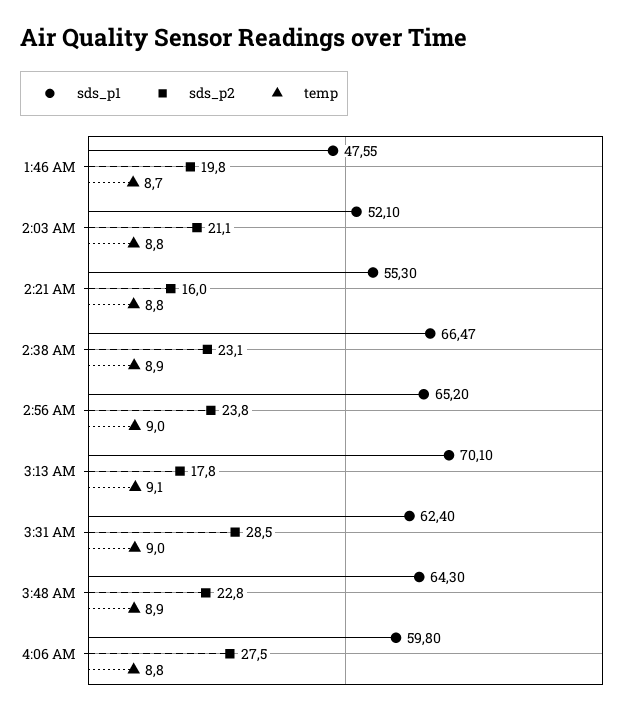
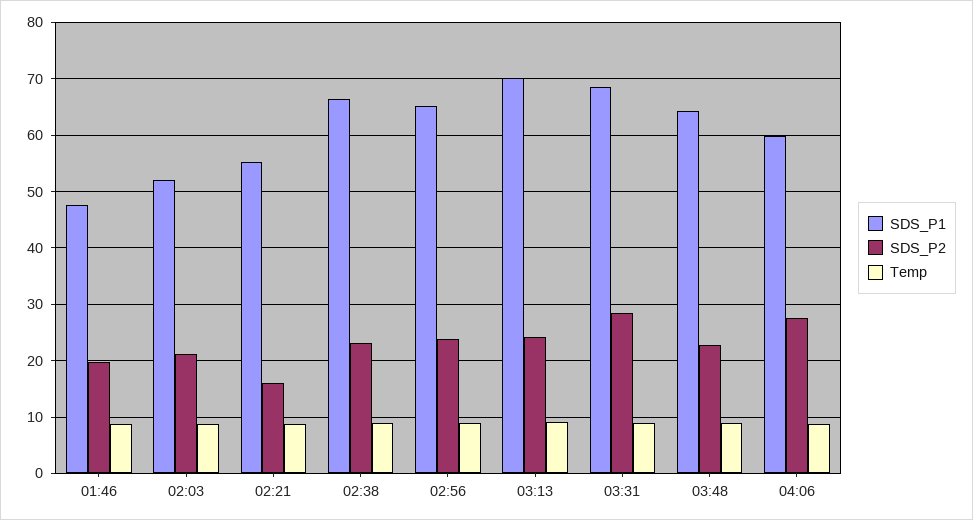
  {
    "sds_p1": {
      "1:46 AM": 47.55,
      "2:03 AM": 52.1,
      "2:21 AM": 55.3,
      "2:38 AM": 66.47,
      "2:56 AM": 65.2,
      "3:13 AM": 70.1,
-     "3:31 AM": 62.4,
+     "3:31 AM": 68,
      "3:48 AM": 64.3,
      "4:06 AM": 59.8
    },
    "sds_p2": {
      "1:46 AM": 19.8,
      "2:03 AM": 21.1,
      "2:21 AM": 16,
      "2:38 AM": 23.1,
      "2:56 AM": 23.8,
-     "3:13 AM": 17.8,
+     "3:13 AM": 24,
      "3:31 AM": 28.5,
      "3:48 AM": 22.8,
      "4:06 AM": 27.5
    },
    "temp": {
      "1:46 AM": 8.7,
      "2:03 AM": 8.8,
      "2:21 AM": 8.8,
      "2:38 AM": 8.9,
      "2:56 AM": 9,
      "3:13 AM": 9.1,
      "3:31 AM": 9,
      "3:48 AM": 8.9,
      "4:06 AM": 8.8
    }
  }

